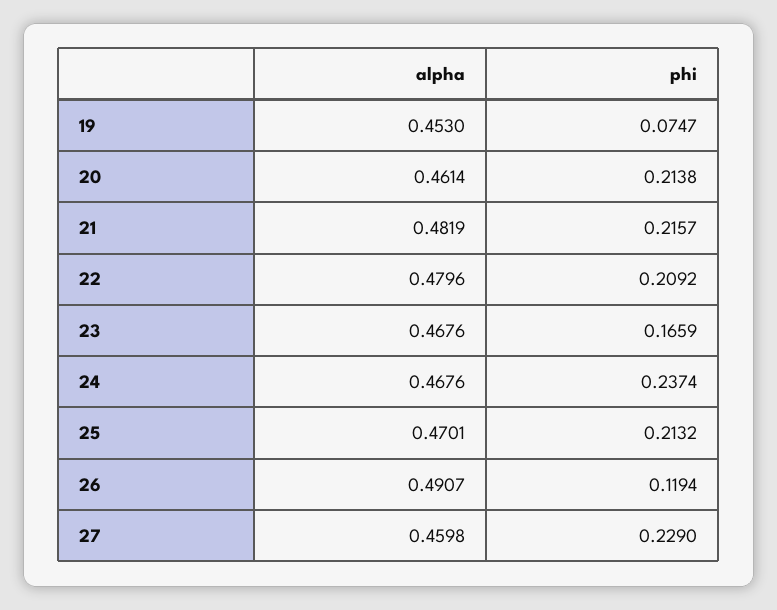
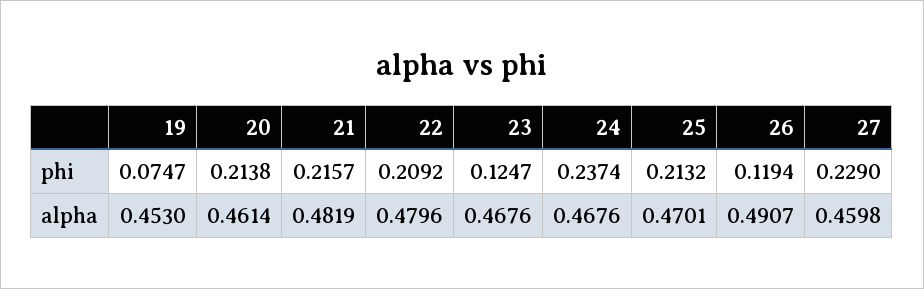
  {
    "alpha": {
      "19": 0.453,
      "20": 0.4614,
      "21": 0.4819,
      "22": 0.4796,
      "23": 0.4676,
      "24": 0.4676,
      "25": 0.4701,
      "26": 0.4907,
      "27": 0.4598
    },
    "phi": {
      "19": 0.0747,
      "20": 0.2138,
      "21": 0.2157,
      "22": 0.2092,
-     "23": 0.1659,
+     "23": 0.1247,
      "24": 0.2374,
      "25": 0.2132,
      "26": 0.1194,
      "27": 0.229
    }
  }

